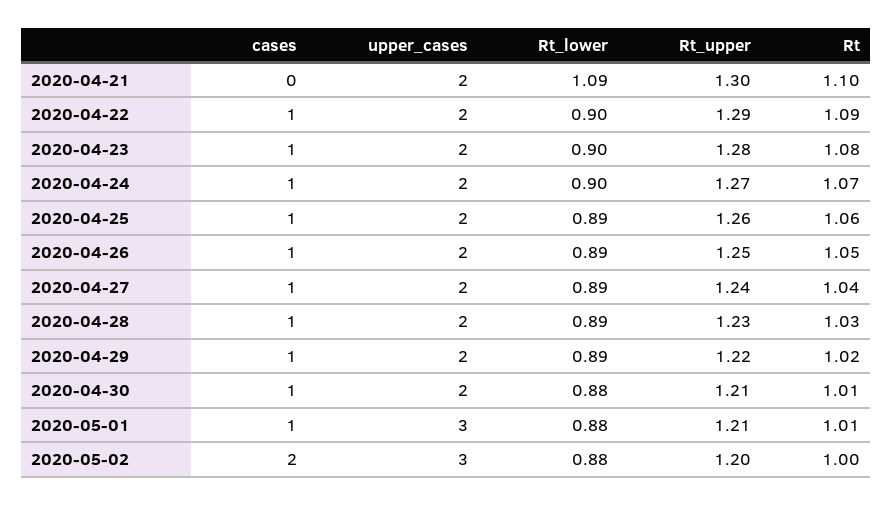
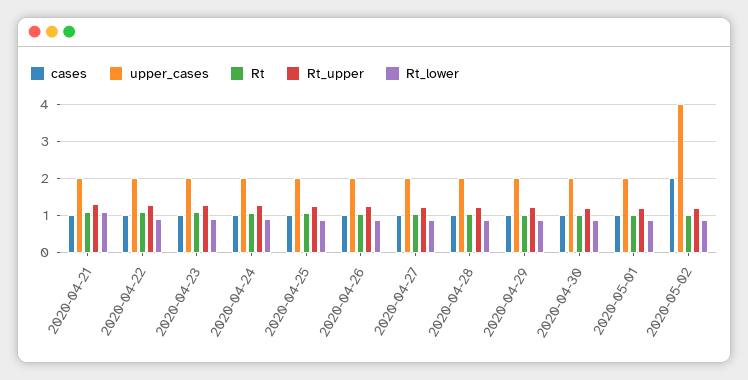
  {
    "cases": {
-     "2020-04-21": 0,
+     "2020-04-21": 1,
      "2020-04-22": 1,
      "2020-04-23": 1,
      "2020-04-24": 1,
      "2020-04-25": 1,
      "2020-04-26": 1,
      "2020-04-27": 1,
      "2020-04-28": 1,
      "2020-04-29": 1,
      "2020-04-30": 1,
      "2020-05-01": 1,
      "2020-05-02": 2
    },
    "upper_cases": {
      "2020-04-21": 2,
      "2020-04-22": 2,
      "2020-04-23": 2,
      "2020-04-24": 2,
      "2020-04-25": 2,
      "2020-04-26": 2,
      "2020-04-27": 2,
      "2020-04-28": 2,
      "2020-04-29": 2,
      "2020-04-30": 2,
-     "2020-05-01": 3,
+     "2020-05-01": 2,
-     "2020-05-02": 3
+     "2020-05-02": 4
    },
    "Rt_lower": {
      "2020-04-21": 1.09,
      "2020-04-22": 0.9,
      "2020-04-23": 0.9,
      "2020-04-24": 0.9,
      "2020-04-25": 0.89,
      "2020-04-26": 0.89,
      "2020-04-27": 0.89,
      "2020-04-28": 0.89,
      "2020-04-29": 0.89,
      "2020-04-30": 0.88,
      "2020-05-01": 0.88,
      "2020-05-02": 0.88
    },
    "Rt_upper": {
      "2020-04-21": 1.3,
      "2020-04-22": 1.29,
      "2020-04-23": 1.28,
      "2020-04-24": 1.27,
      "2020-04-25": 1.26,
      "2020-04-26": 1.25,
      "2020-04-27": 1.24,
      "2020-04-28": 1.23,
      "2020-04-29": 1.22,
      "2020-04-30": 1.21,
      "2020-05-01": 1.21,
      "2020-05-02": 1.2
    },
    "Rt": {
      "2020-04-21": 1.1,
      "2020-04-22": 1.09,
      "2020-04-23": 1.08,
      "2020-04-24": 1.07,
      "2020-04-25": 1.06,
      "2020-04-26": 1.05,
      "2020-04-27": 1.04,
      "2020-04-28": 1.03,
      "2020-04-29": 1.02,
      "2020-04-30": 1.01,
      "2020-05-01": 1.01,
      "2020-05-02": 1
    }
  }

